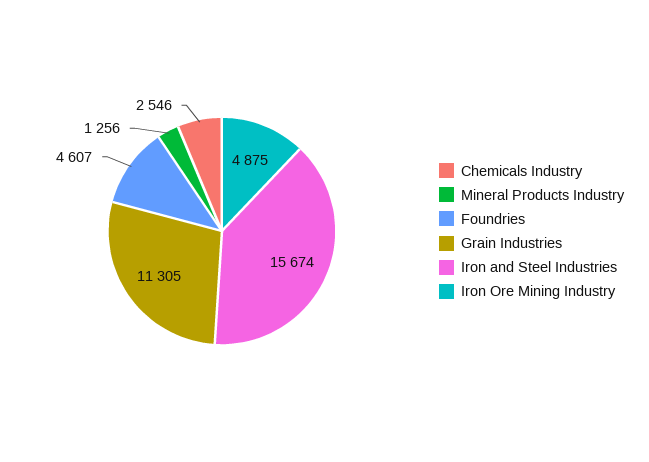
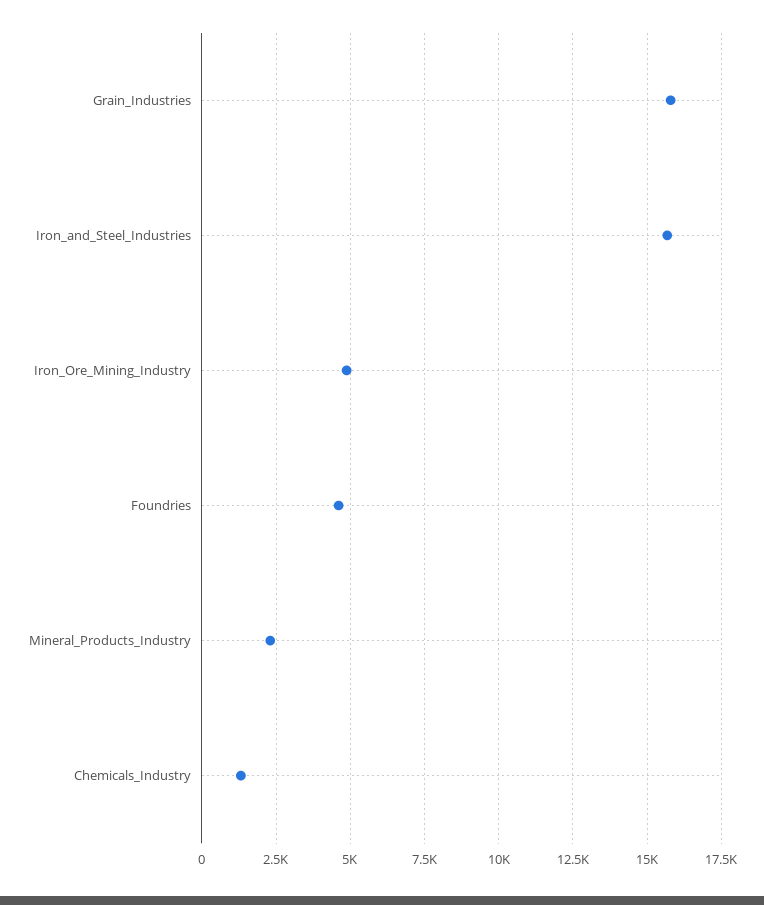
  {
-   "Chemicals Industry": 2546,
+   "Chemicals Industry": 1250,
-   "Mineral Products Industry": 1256,
+   "Mineral Products Industry": 2250,
    "Foundries": 4607,
-   "Grain Industries": 11305,
+   "Grain Industries": 15750,
    "Iron and Steel Industries": 15674,
    "Iron Ore Mining Industry": 4875
  }

